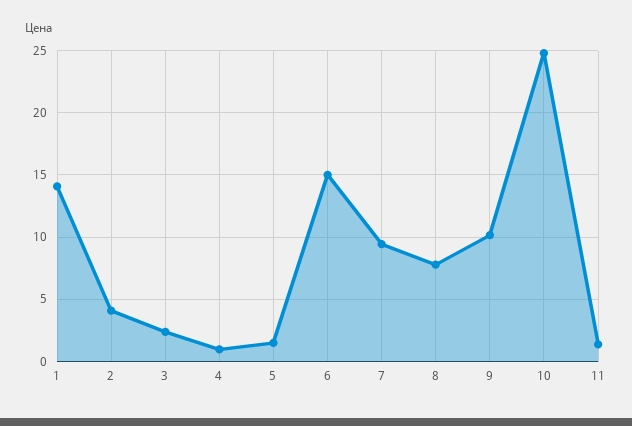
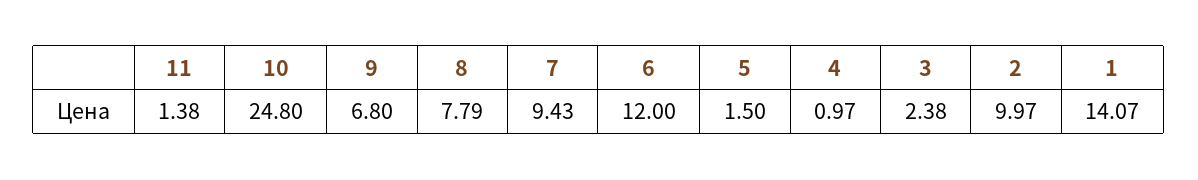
  {
    "1": 14.07,
-   "2": 4,
+   "2": 9.97,
    "3": 2.38,
    "4": 0.97,
    "5": 1.5,
-   "6": 15,
+   "6": 12,
    "7": 9.43,
    "8": 7.79,
-   "9": 10,
+   "9": 6.8,
    "10": 24.8,
    "11": 1.38
  }

